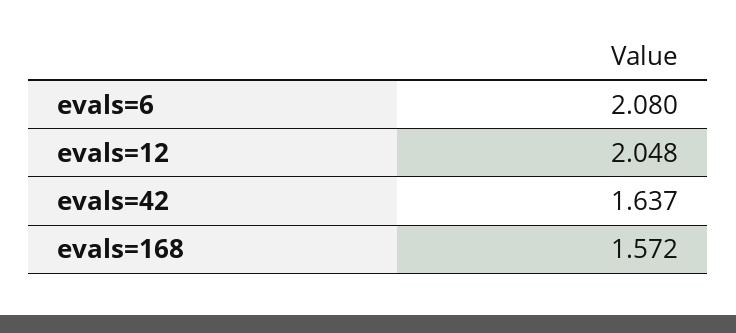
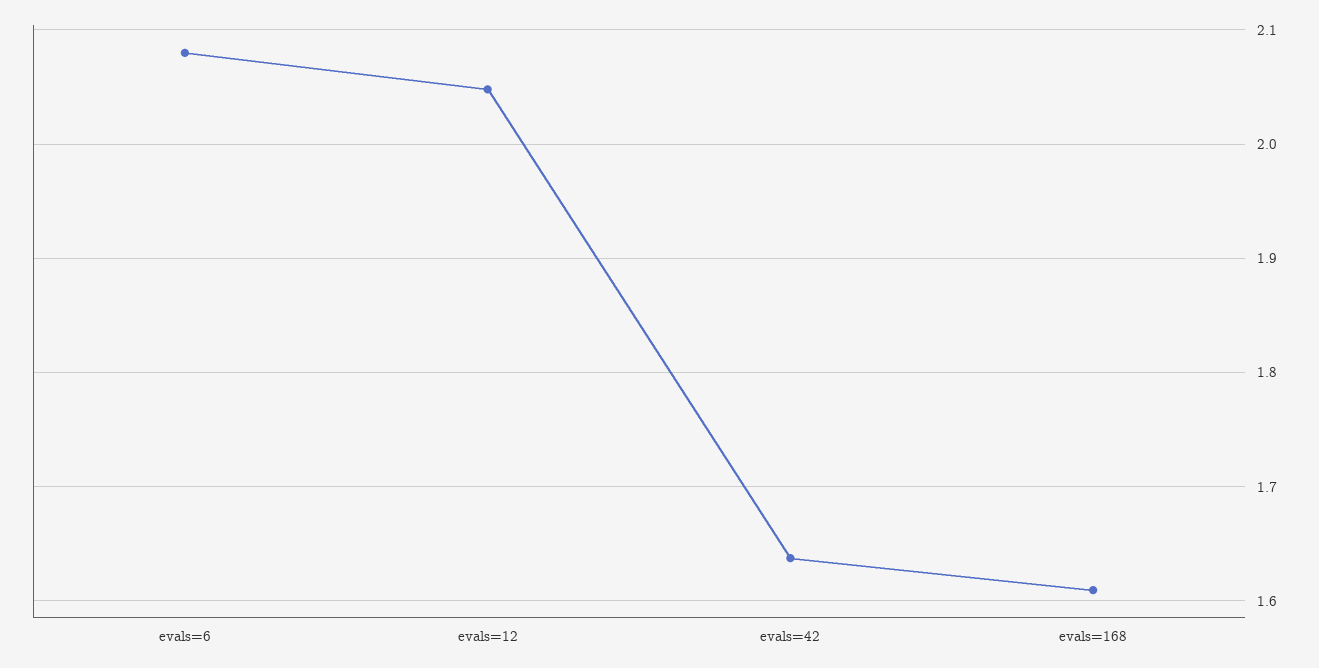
  {
    "evals=6": 2.08,
    "evals=12": 2.048,
    "evals=42": 1.637,
-   "evals=168": 1.572
+   "evals=168": 1.61
  }

